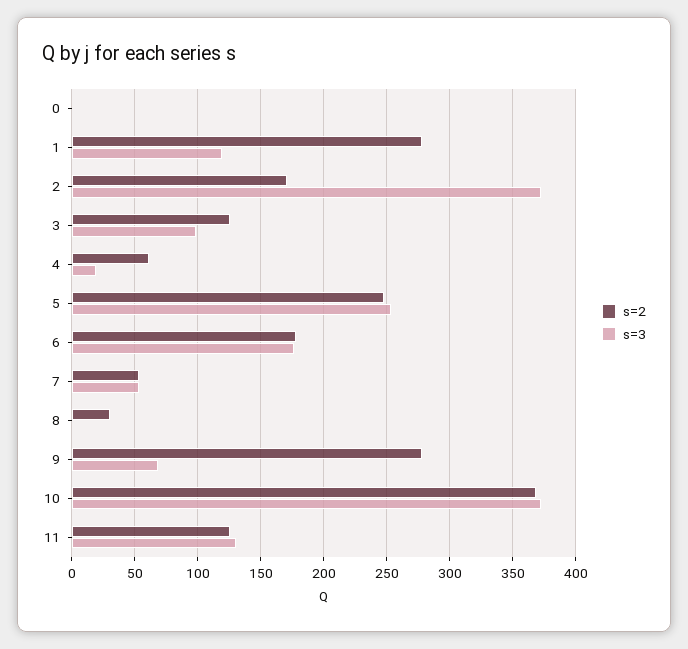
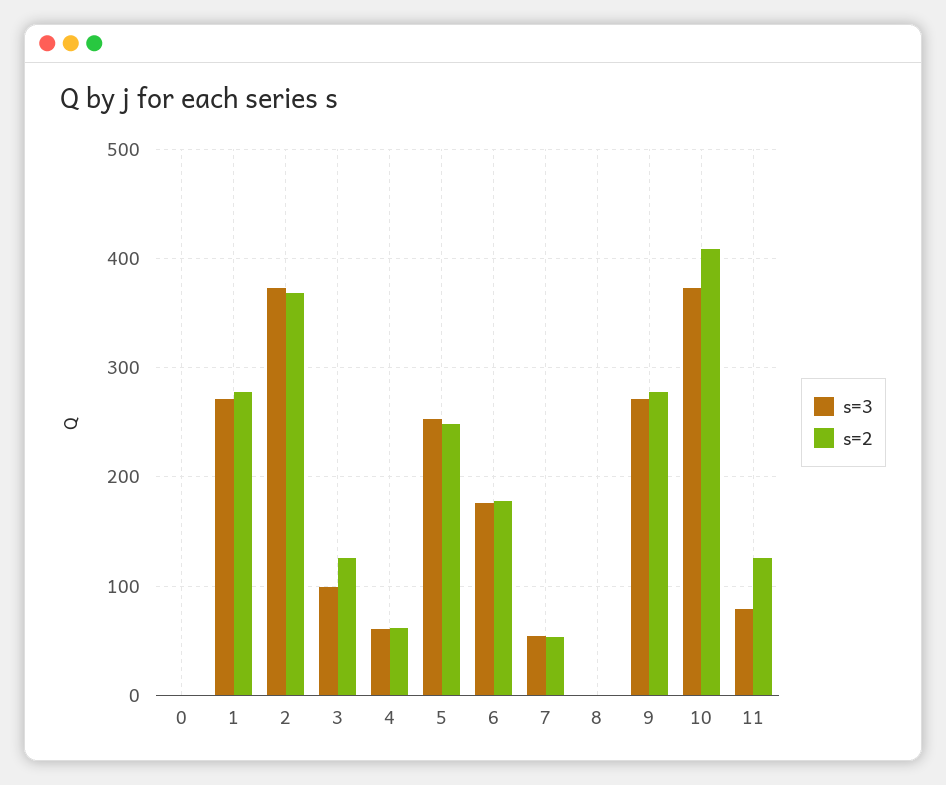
  {
    "s=2": {
      "0": 0,
      "1": 280,
-     "2": 170,
+     "2": 370,
      "3": 125,
      "4": 60,
      "5": 250,
      "6": 180,
      "7": 55,
-     "8": 30,
+     "8": 0,
      "9": 280,
-     "10": 370,
+     "10": 410,
      "11": 125
    },
    "s=3": {
      "0": 0,
-     "1": 120,
+     "1": 270,
      "2": 375,
      "3": 100,
-     "4": 20,
+     "4": 60,
      "5": 255,
      "6": 175,
      "7": 55,
      "8": 0,
-     "9": 70,
+     "9": 270,
      "10": 375,
-     "11": 130
+     "11": 80
    }
  }

